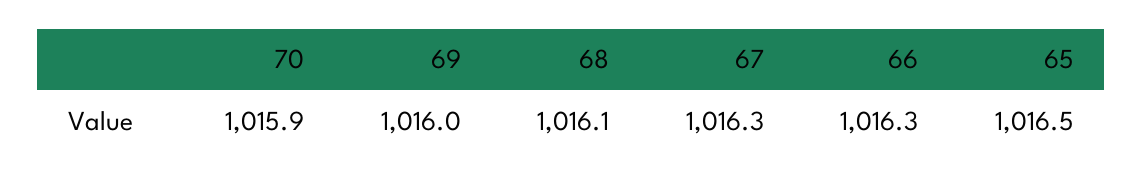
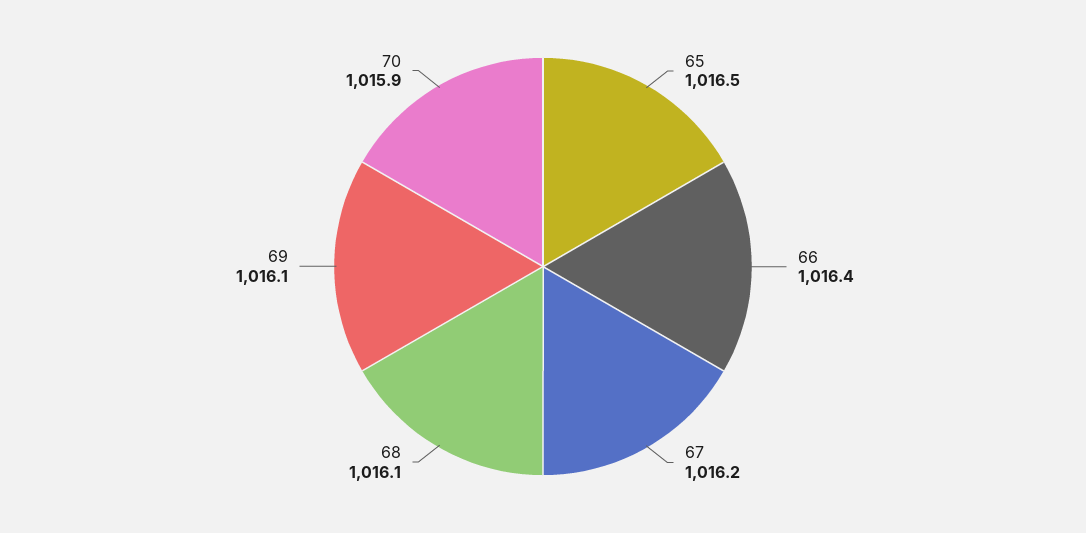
  {
    "70": 1015.9,
-   "69": 1016,
+   "69": 1016.1,
    "68": 1016.1,
-   "67": 1016.3,
+   "67": 1016.2,
-   "66": 1016.3,
+   "66": 1016.4,
    "65": 1016.5
  }

